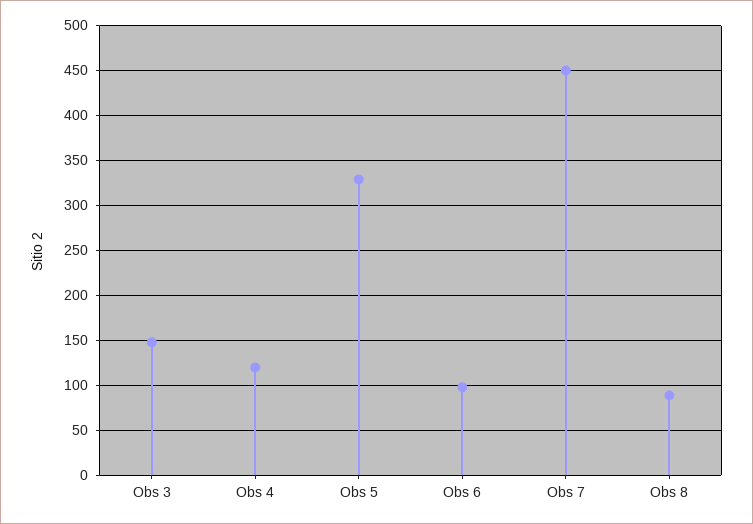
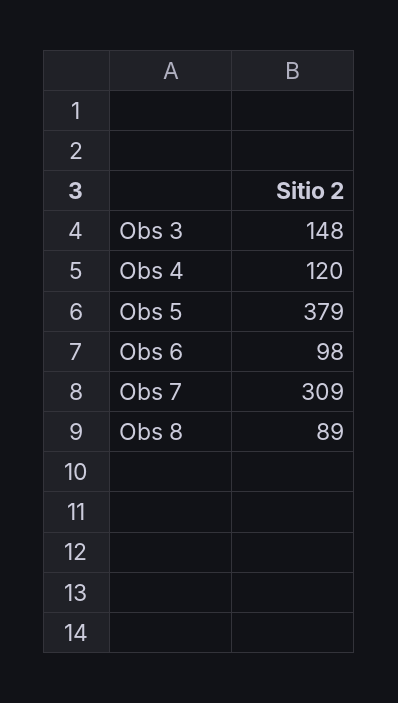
  {
    "Obs 3": 148,
    "Obs 4": 120,
-   "Obs 5": 330,
+   "Obs 5": 379,
    "Obs 6": 98,
-   "Obs 7": 450,
+   "Obs 7": 309,
    "Obs 8": 89
  }

